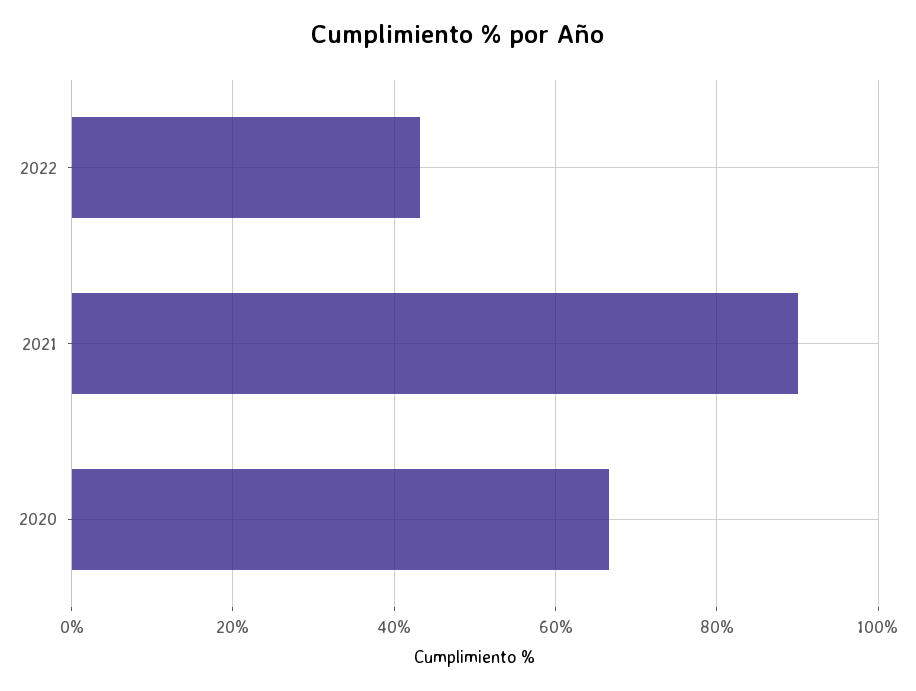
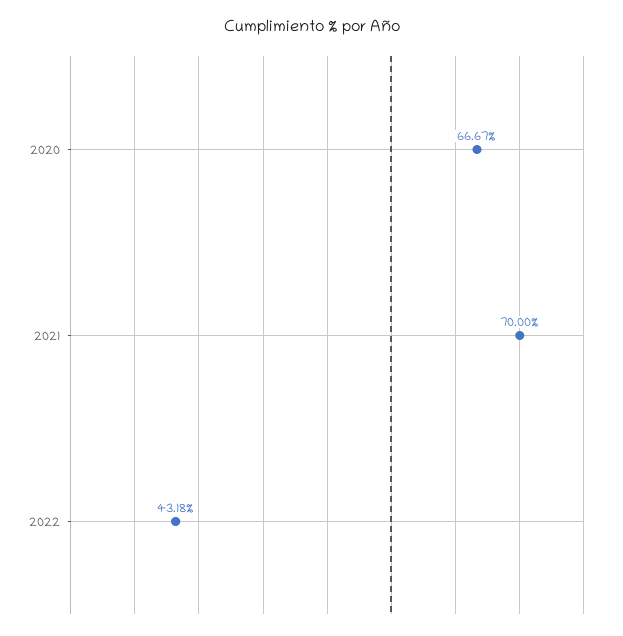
  {
    "2022": 43.18,
-   "2021": 90,
+   "2021": 70,
    "2020": 66.67
  }

